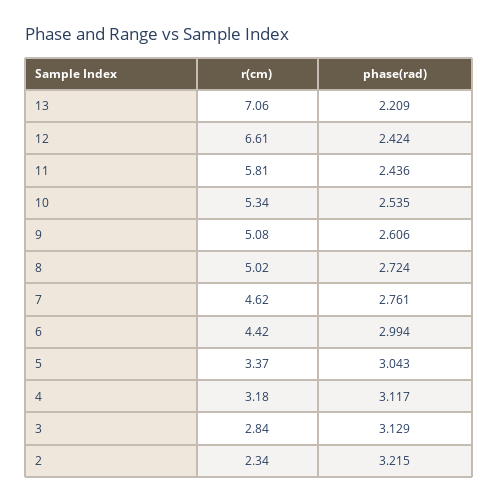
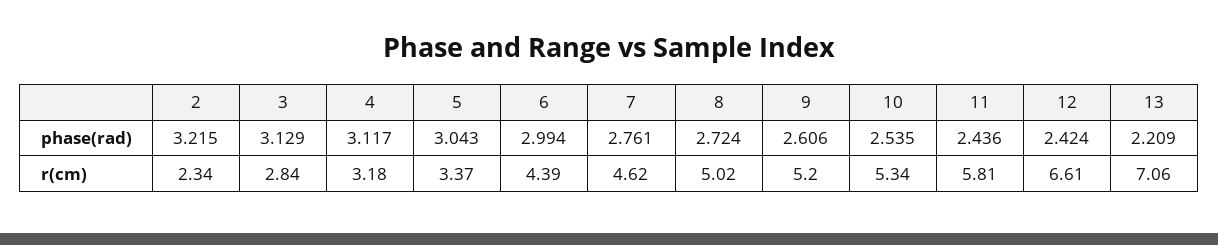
  {
    "r(cm)": {
      "13": 7.06,
      "12": 6.61,
      "11": 5.81,
      "10": 5.34,
-     "9": 5.08,
+     "9": 5.2,
      "8": 5.02,
      "7": 4.62,
-     "6": 4.42,
+     "6": 4.39,
      "5": 3.37,
      "4": 3.18,
      "3": 2.84,
      "2": 2.34
    },
    "phase(rad)": {
      "13": 2.209,
      "12": 2.424,
      "11": 2.436,
      "10": 2.535,
      "9": 2.606,
      "8": 2.724,
      "7": 2.761,
      "6": 2.994,
      "5": 3.043,
      "4": 3.117,
      "3": 3.129,
      "2": 3.215
    }
  }

